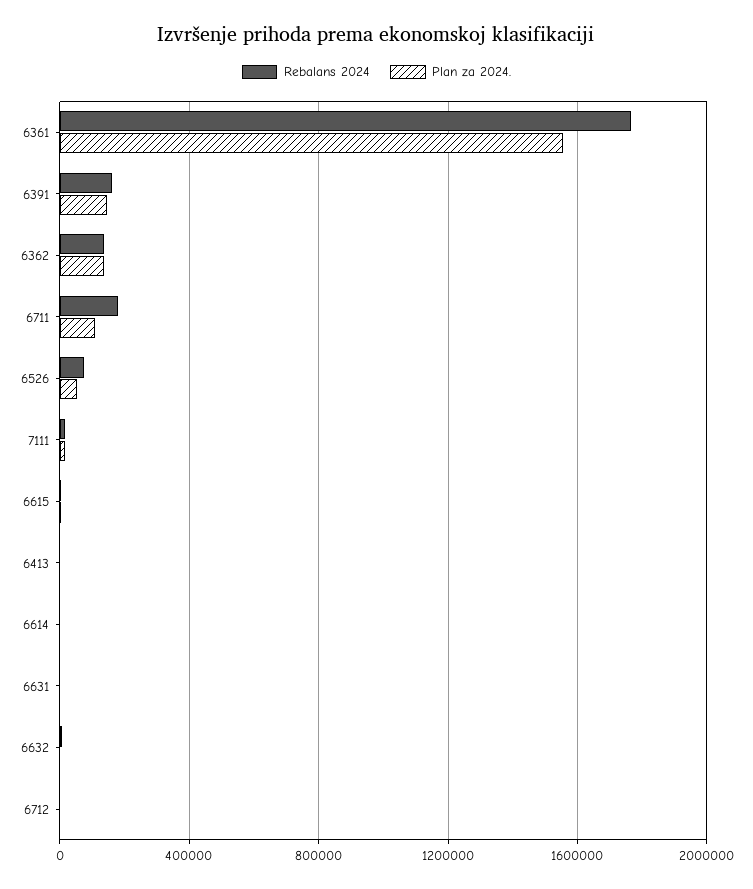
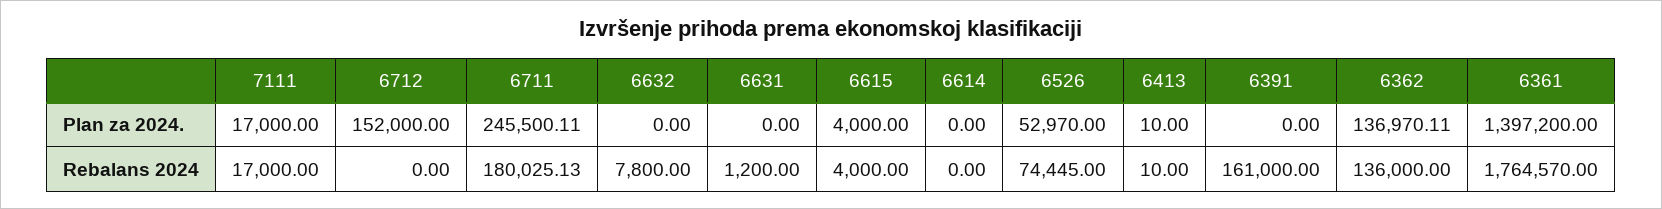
  {
    "Rebalans 2024": {
      "6361": 1764570,
      "6391": 161000,
      "6362": 136000,
      "6711": 180025.13,
      "6526": 74445,
      "7111": 17000,
      "6615": 4000,
      "6413": 10,
      "6614": 0,
      "6631": 1200,
      "6632": 7800,
      "6712": 0
    },
    "Plan za 2024.": {
-     "6361": 1550000,
+     "6361": 1397200,
-     "6391": 150000,
+     "6391": 0,
      "6362": 136970.11,
-     "6711": 100000,
+     "6711": 245500.11,
      "6526": 52970,
      "7111": 17000,
      "6615": 4000,
      "6413": 10,
      "6614": 0,
      "6631": 0,
      "6632": 0,
-     "6712": 0
+     "6712": 152000
    }
  }

